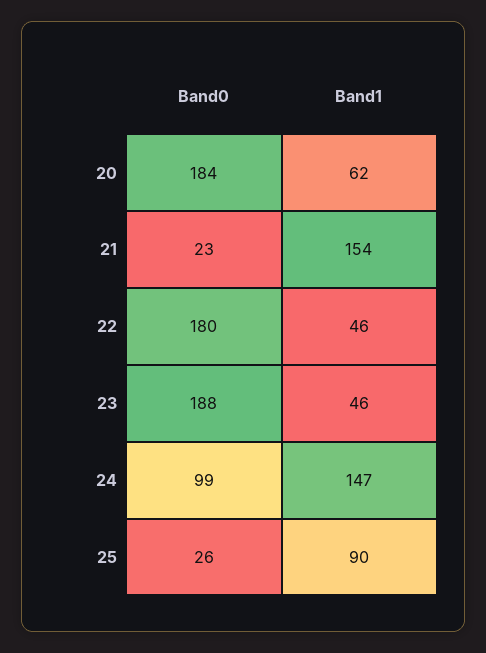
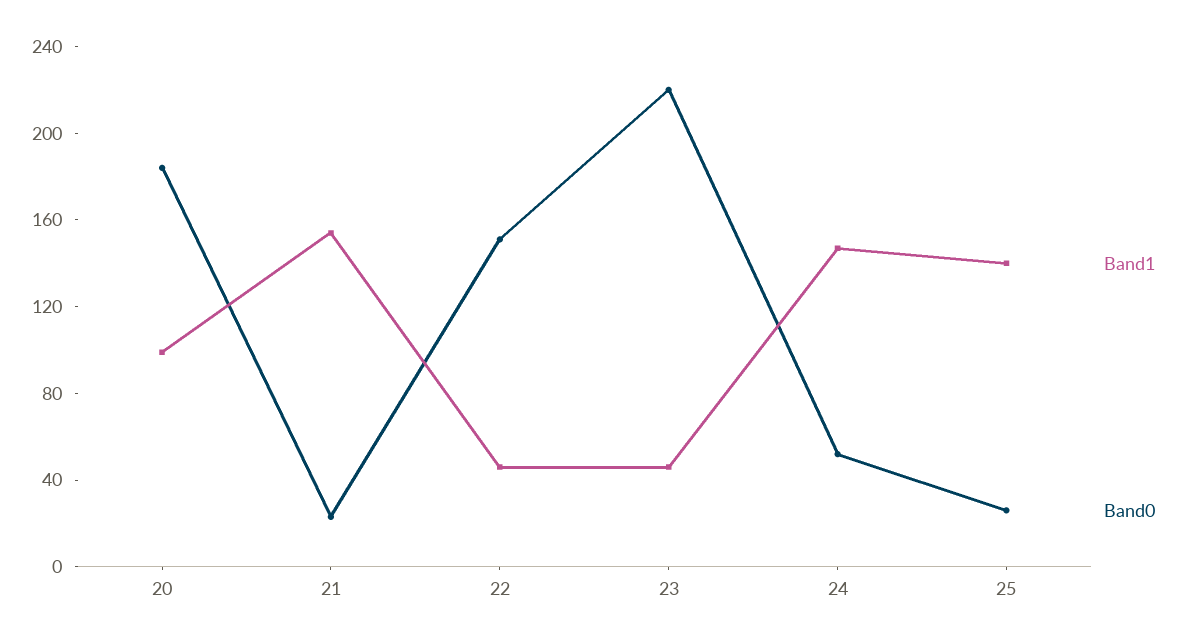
  {
    "Band0": {
      "20": 184,
      "21": 23,
-     "22": 180,
+     "22": 150,
-     "23": 188,
+     "23": 220,
-     "24": 99,
+     "24": 50,
      "25": 26
    },
    "Band1": {
-     "20": 62,
+     "20": 100,
      "21": 154,
      "22": 46,
      "23": 46,
      "24": 147,
-     "25": 90
+     "25": 140
    }
  }

